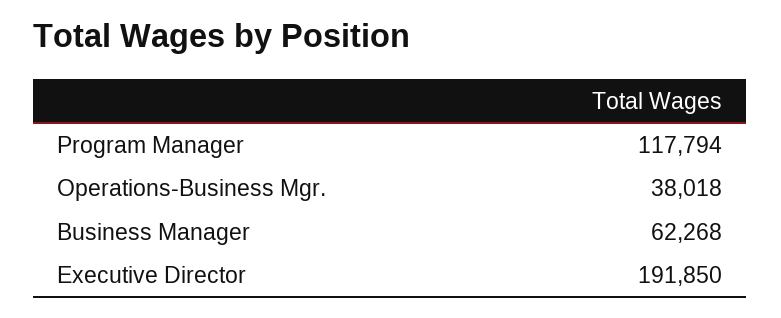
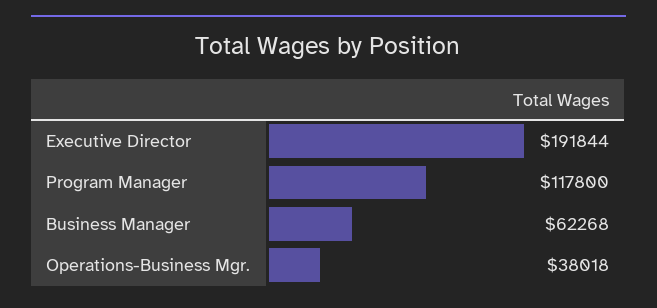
  {
-   "Program Manager": 117794,
+   "Program Manager": 117800,
    "Operations-Business Mgr.": 38018,
    "Business Manager": 62268,
-   "Executive Director": 191850
+   "Executive Director": 191844
  }

